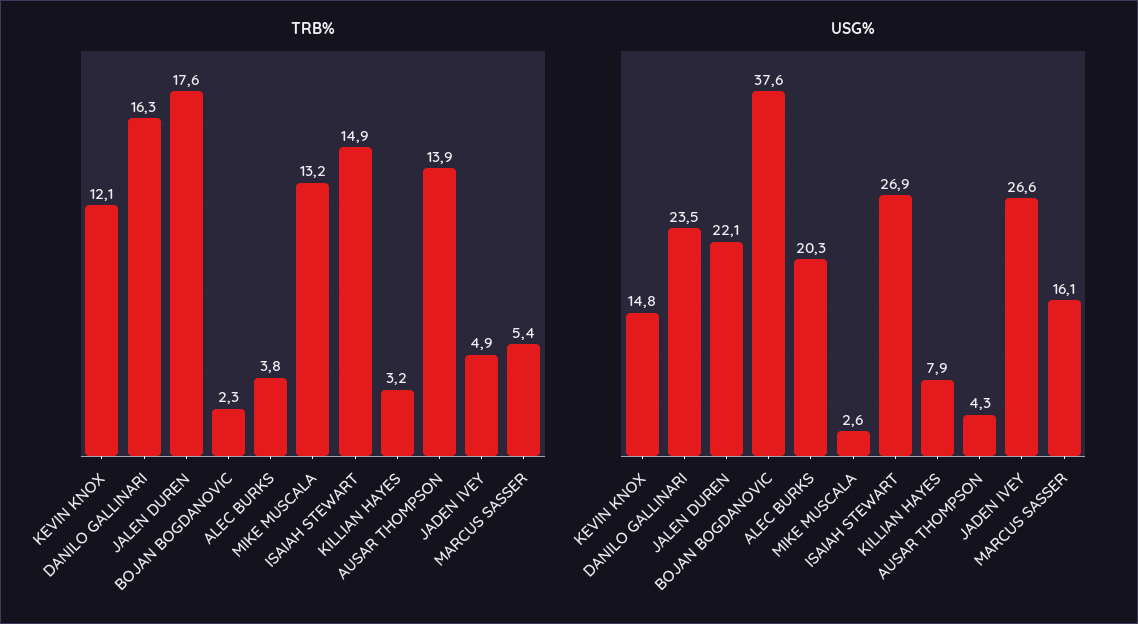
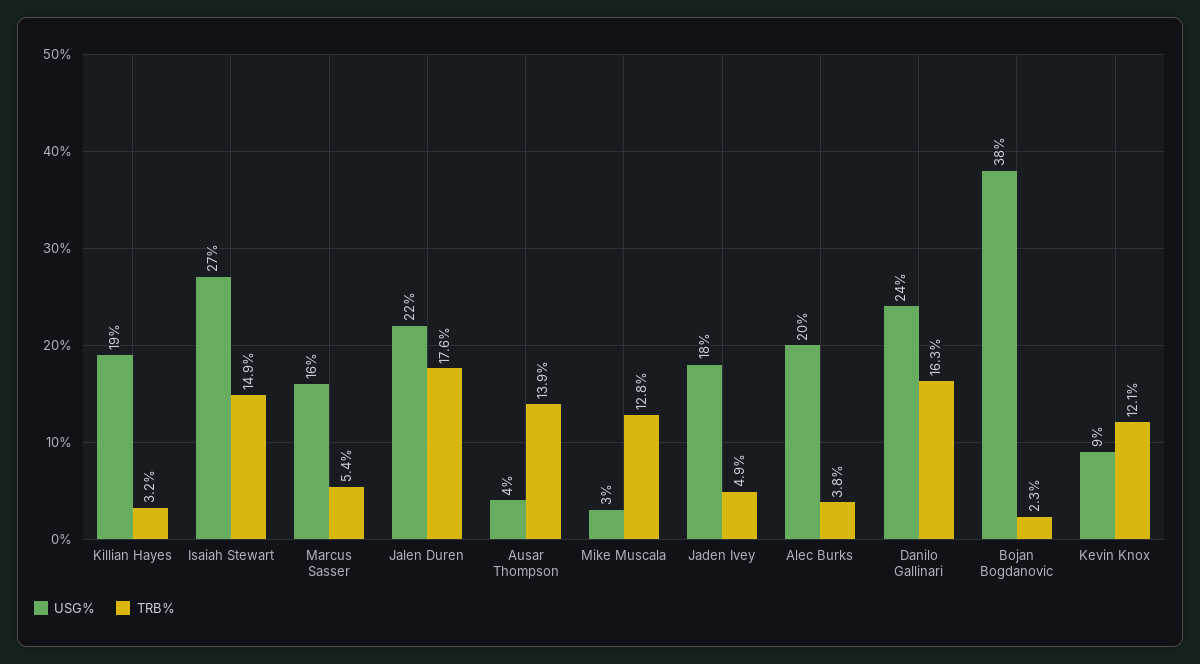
  {
    "TRB%": {
      "KEVIN KNOX": 12.1,
      "DANILO GALLINARI": 16.3,
      "JALEN DUREN": 17.6,
      "BOJAN BOGDANOVIC": 2.3,
      "ALEC BURKS": 3.8,
-     "MIKE MUSCALA": 13.2,
+     "MIKE MUSCALA": 12.8,
      "ISAIAH STEWART": 14.9,
      "KILLIAN HAYES": 3.2,
      "AUSAR THOMPSON": 13.9,
      "JADEN IVEY": 4.9,
      "MARCUS SASSER": 5.4
    },
    "USG%": {
-     "KEVIN KNOX": 14.8,
+     "KEVIN KNOX": 9,
      "DANILO GALLINARI": 23.5,
      "JALEN DUREN": 22.1,
      "BOJAN BOGDANOVIC": 37.6,
      "ALEC BURKS": 20.3,
      "MIKE MUSCALA": 2.6,
      "ISAIAH STEWART": 26.9,
-     "KILLIAN HAYES": 7.9,
+     "KILLIAN HAYES": 19,
      "AUSAR THOMPSON": 4.3,
-     "JADEN IVEY": 26.6,
+     "JADEN IVEY": 18,
      "MARCUS SASSER": 16.1
    }
  }

